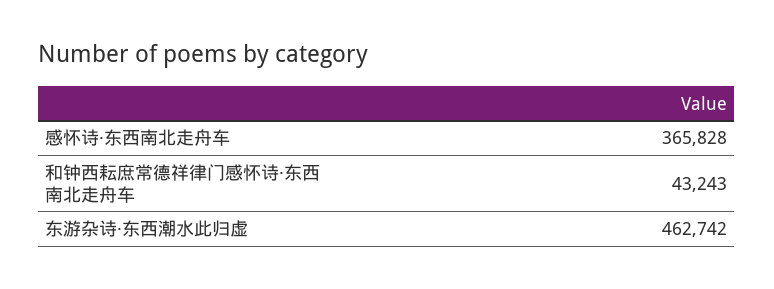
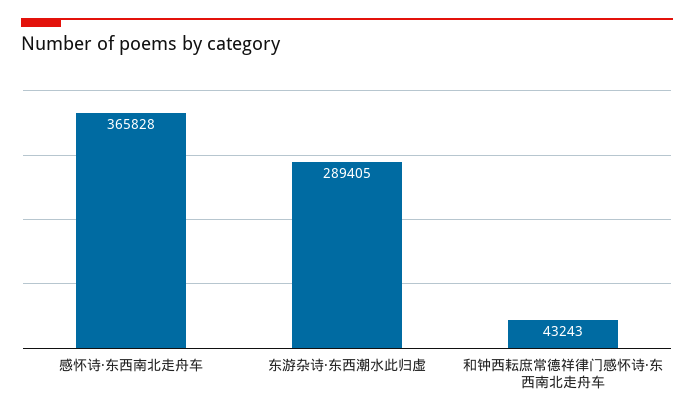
  {
    "感怀诗·东西南北走舟车": 365828,
    "和钟西耘庶常德祥律门感怀诗·东西南北走舟车": 43243,
-   "东游杂诗·东西潮水此归虚": 462742
+   "东游杂诗·东西潮水此归虚": 289405
  }

